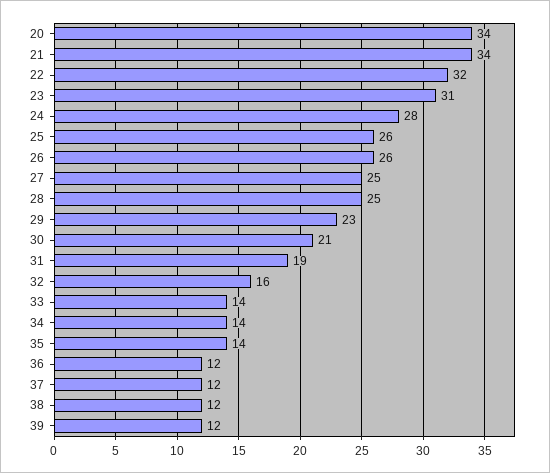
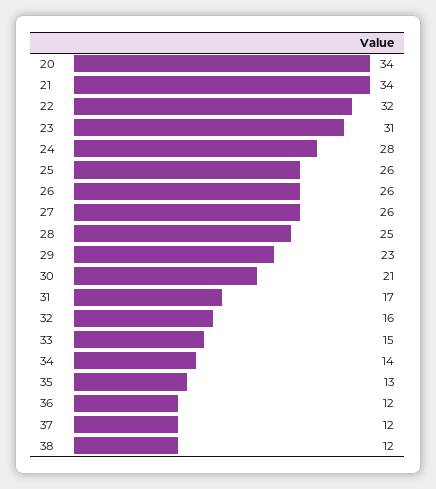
  {
    "20": 34,
    "21": 34,
    "22": 32,
    "23": 31,
    "24": 28,
    "25": 26,
    "26": 26,
-   "27": 25,
+   "27": 26,
    "28": 25,
    "29": 23,
    "30": 21,
-   "31": 19,
+   "31": 17,
    "32": 16,
-   "33": 14,
+   "33": 15,
    "34": 14,
-   "35": 14,
+   "35": 13,
    "36": 12,
    "37": 12,
-   "38": 12,
+   "38": 12
-   "39": 12
  }

